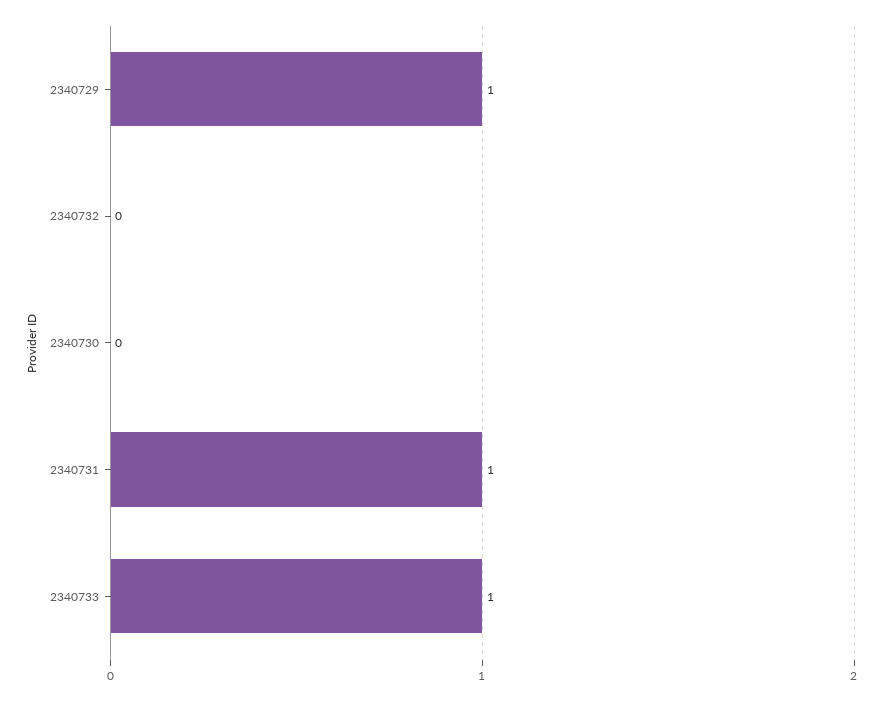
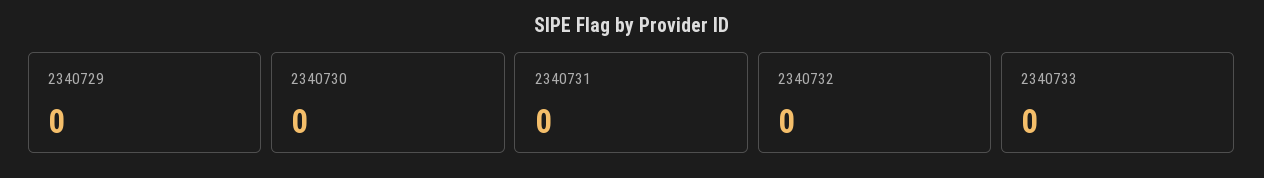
  {
-   "2340729": 1,
+   "2340729": 0,
    "2340732": 0,
    "2340730": 0,
-   "2340731": 1,
+   "2340731": 0,
-   "2340733": 1
+   "2340733": 0
  }

